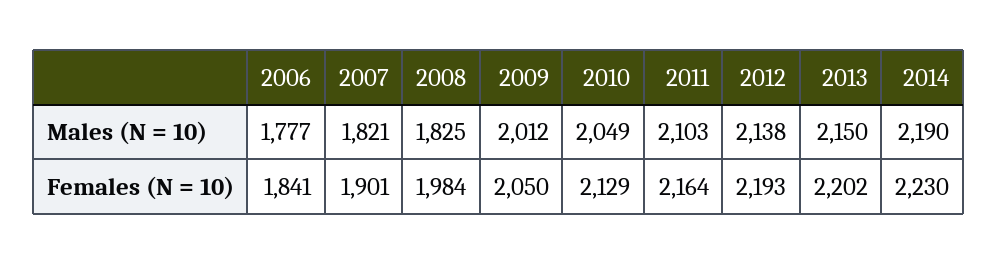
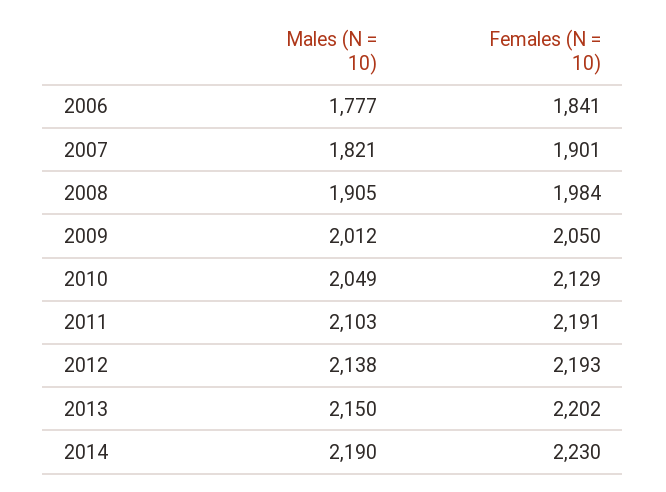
  {
    "2006": {
      "Males (N = 10)": 1777,
      "Females (N = 10)": 1841
    },
    "2007": {
      "Males (N = 10)": 1821,
      "Females (N = 10)": 1901
    },
    "2008": {
-     "Males (N = 10)": 1825,
+     "Males (N = 10)": 1905,
      "Females (N = 10)": 1984
    },
    "2009": {
      "Males (N = 10)": 2012,
      "Females (N = 10)": 2050
    },
    "2010": {
      "Males (N = 10)": 2049,
      "Females (N = 10)": 2129
    },
    "2011": {
      "Males (N = 10)": 2103,
-     "Females (N = 10)": 2164
+     "Females (N = 10)": 2191
    },
    "2012": {
      "Males (N = 10)": 2138,
      "Females (N = 10)": 2193
    },
    "2013": {
      "Males (N = 10)": 2150,
      "Females (N = 10)": 2202
    },
    "2014": {
      "Males (N = 10)": 2190,
      "Females (N = 10)": 2230
    }
  }

